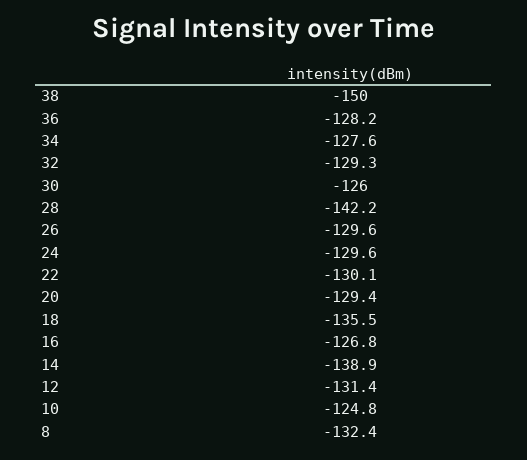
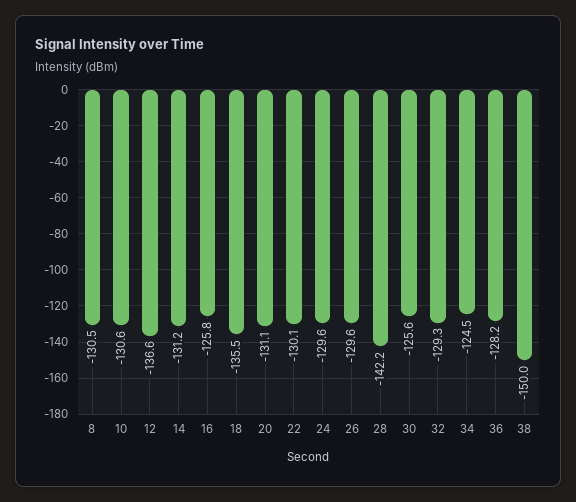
  {
    "38": -150,
    "36": -128.2,
-   "34": -127.6,
+   "34": -124.5,
    "32": -129.3,
-   "30": -126,
+   "30": -125.6,
    "28": -142.2,
    "26": -129.6,
    "24": -129.6,
    "22": -130.1,
-   "20": -129.4,
+   "20": -131.1,
    "18": -135.5,
-   "16": -126.8,
+   "16": -125.8,
-   "14": -138.9,
+   "14": -131.2,
-   "12": -131.4,
+   "12": -136.6,
-   "10": -124.8,
+   "10": -130.6,
-   "8": -132.4
+   "8": -130.5
  }

